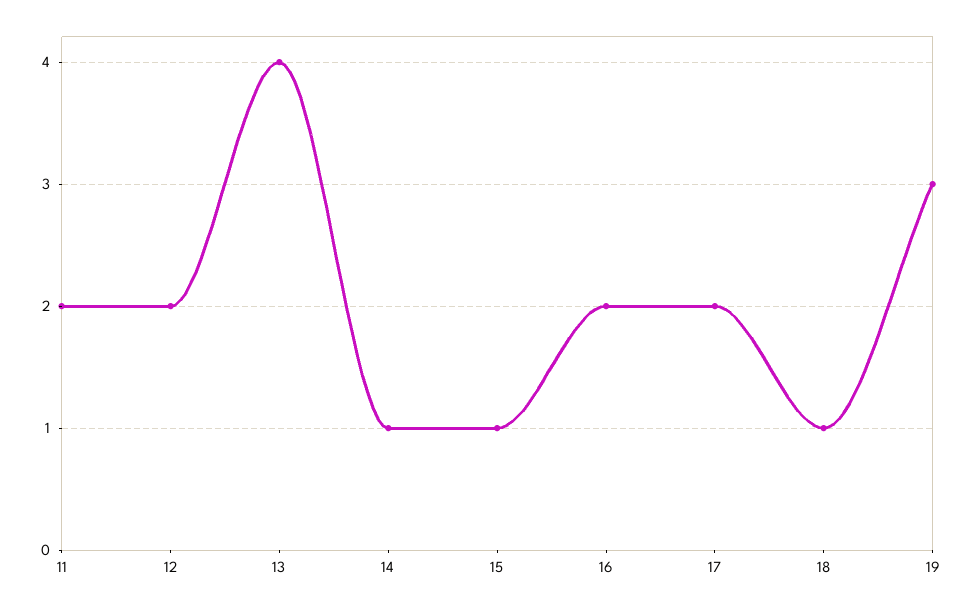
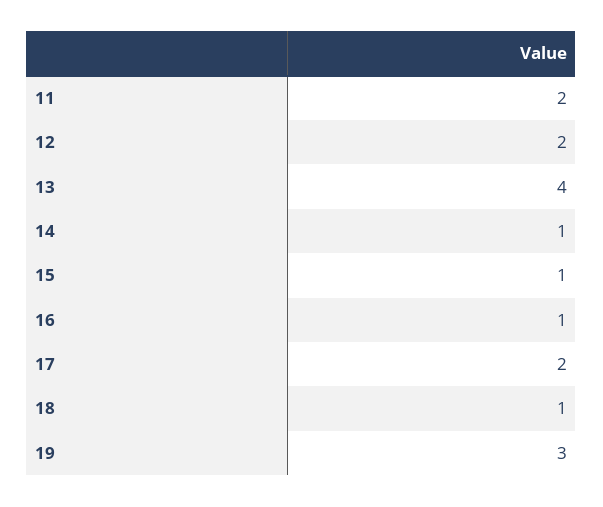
  {
    "11": 2,
    "12": 2,
    "13": 4,
    "14": 1,
    "15": 1,
-   "16": 2,
+   "16": 1,
    "17": 2,
    "18": 1,
    "19": 3
  }

